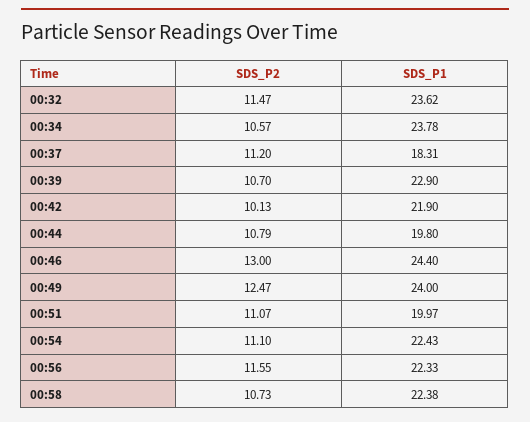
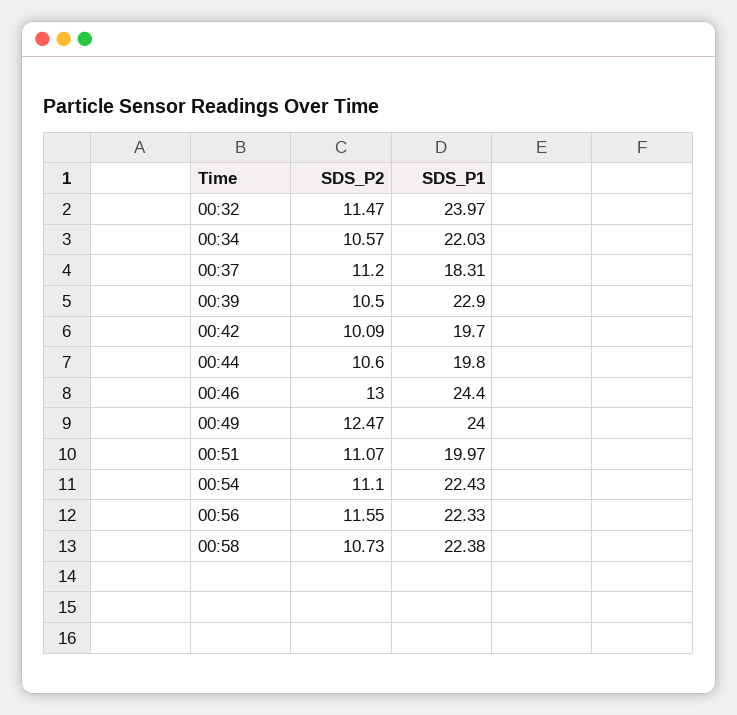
  {
    "SDS_P2": {
      "00:32": 11.47,
      "00:34": 10.57,
      "00:37": 11.2,
-     "00:39": 10.7,
+     "00:39": 10.5,
-     "00:42": 10.13,
+     "00:42": 10.09,
-     "00:44": 10.79,
+     "00:44": 10.6,
      "00:46": 13,
      "00:49": 12.47,
      "00:51": 11.07,
      "00:54": 11.1,
      "00:56": 11.55,
      "00:58": 10.73
    },
    "SDS_P1": {
-     "00:32": 23.62,
+     "00:32": 23.97,
-     "00:34": 23.78,
+     "00:34": 22.03,
      "00:37": 18.31,
      "00:39": 22.9,
-     "00:42": 21.9,
+     "00:42": 19.7,
      "00:44": 19.8,
      "00:46": 24.4,
      "00:49": 24,
      "00:51": 19.97,
      "00:54": 22.43,
      "00:56": 22.33,
      "00:58": 22.38
    }
  }

